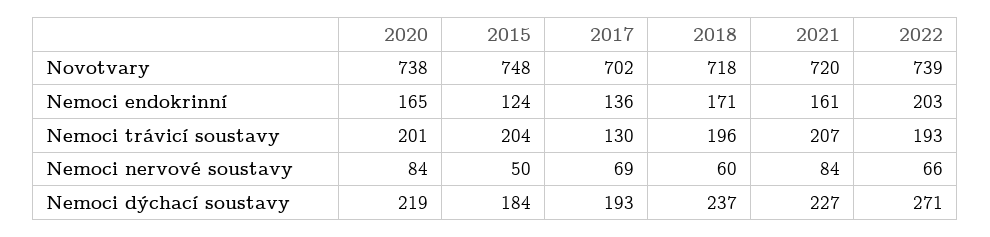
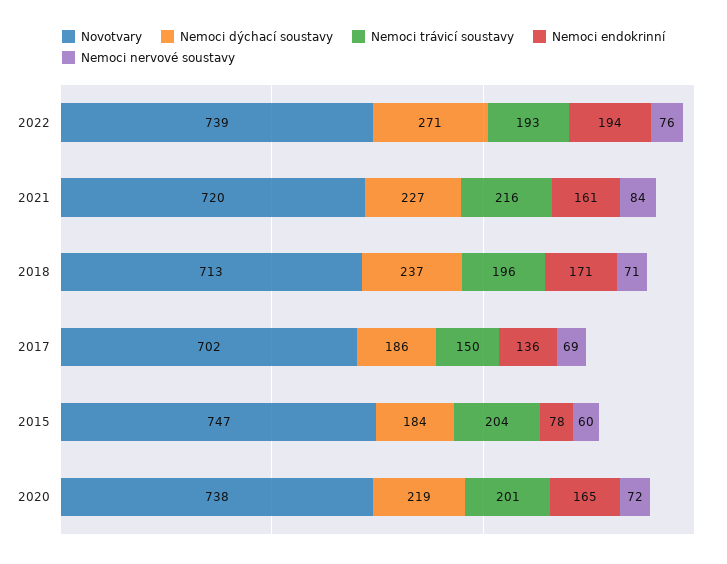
  {
    "Novotvary": {
      "2020": 738,
-     "2015": 748,
+     "2015": 747,
      "2017": 702,
-     "2018": 718,
+     "2018": 713,
      "2021": 720,
      "2022": 739
    },
    "Nemoci endokrinní": {
      "2020": 165,
-     "2015": 124,
+     "2015": 78,
      "2017": 136,
      "2018": 171,
      "2021": 161,
-     "2022": 203
+     "2022": 194
    },
    "Nemoci trávicí soustavy": {
      "2020": 201,
      "2015": 204,
-     "2017": 130,
+     "2017": 150,
      "2018": 196,
-     "2021": 207,
+     "2021": 216,
      "2022": 193
    },
    "Nemoci nervové soustavy": {
-     "2020": 84,
+     "2020": 72,
-     "2015": 50,
+     "2015": 60,
      "2017": 69,
-     "2018": 60,
+     "2018": 71,
      "2021": 84,
-     "2022": 66
+     "2022": 76
    },
    "Nemoci dýchací soustavy": {
      "2020": 219,
      "2015": 184,
-     "2017": 193,
+     "2017": 186,
      "2018": 237,
      "2021": 227,
      "2022": 271
    }
  }

